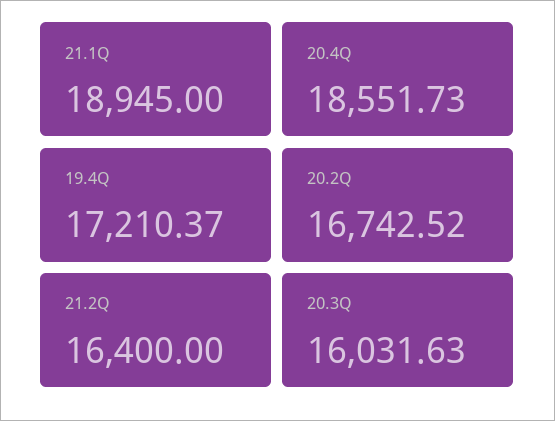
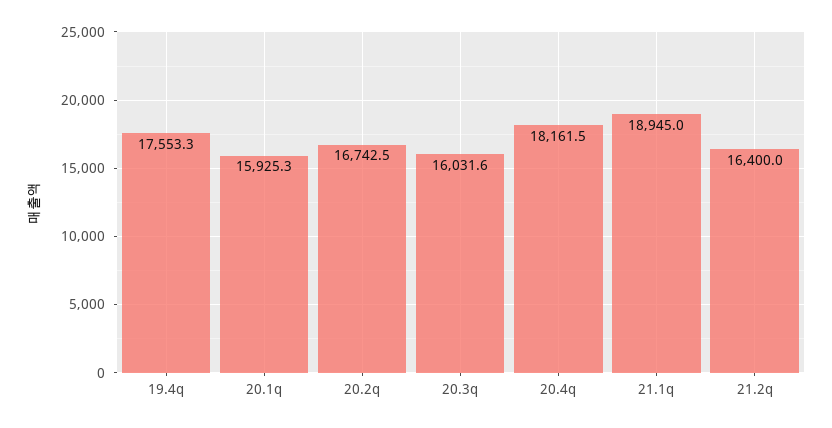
  {
    "21.1Q": 18945,
-   "20.4Q": 18551.73,
+   "20.4Q": 18161.5,
-   "19.4Q": 17210.37,
+   "19.4Q": 17553.3,
    "20.2Q": 16742.52,
    "21.2Q": 16400,
-   "20.3Q": 16031.63
+   "20.3Q": 16031.63,
+   "20.1q": 15925.3
  }

